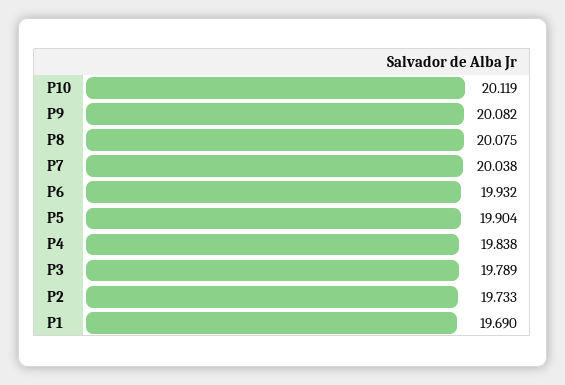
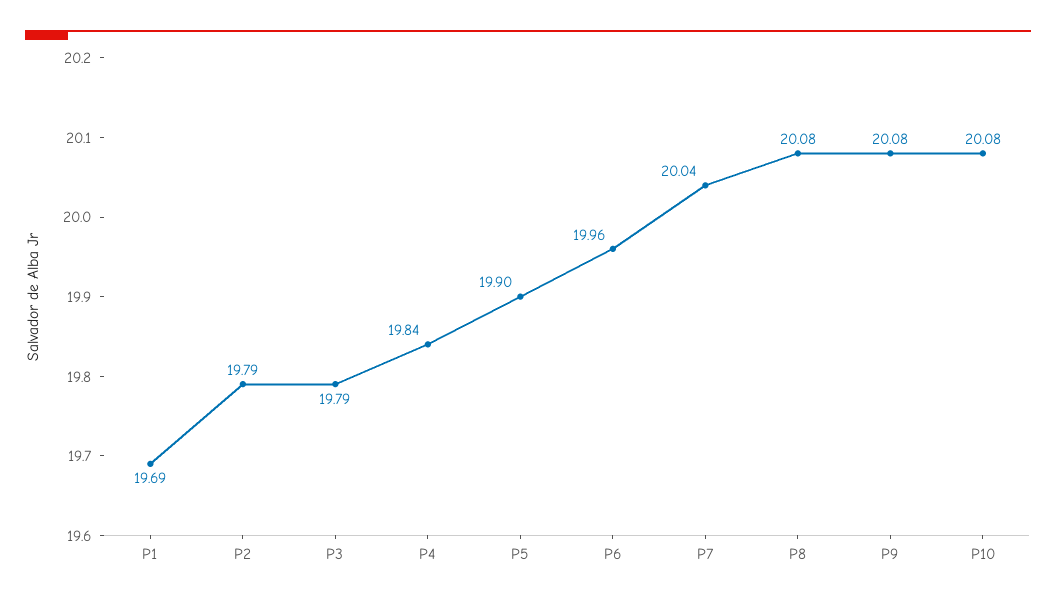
  {
-   "P10": 20.119,
+   "P10": 20.08,
    "P9": 20.082,
    "P8": 20.075,
    "P7": 20.038,
-   "P6": 19.932,
+   "P6": 19.96,
    "P5": 19.904,
    "P4": 19.838,
    "P3": 19.789,
-   "P2": 19.733,
+   "P2": 19.79,
    "P1": 19.69
  }

